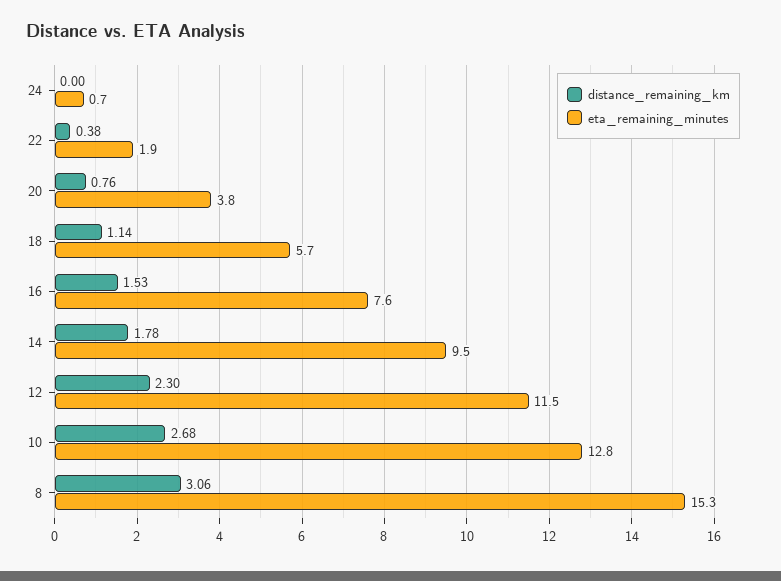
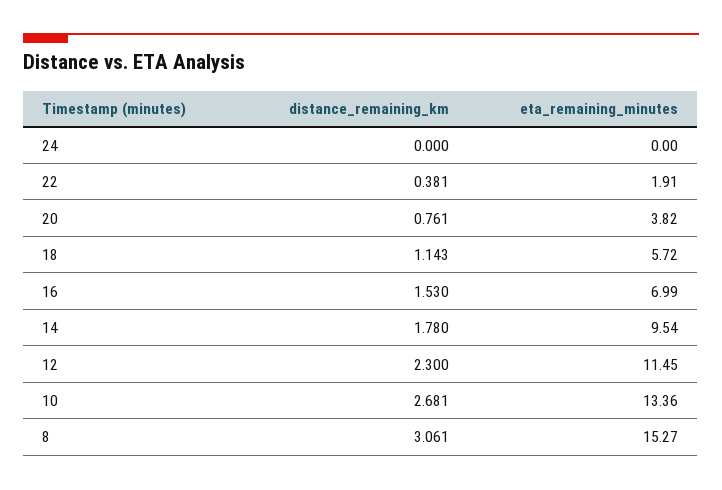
  {
    "distance_remaining_km": {
      "24": 0,
      "22": 0.381,
      "20": 0.761,
      "18": 1.143,
      "16": 1.53,
      "14": 1.78,
      "12": 2.3,
      "10": 2.681,
      "8": 3.061
    },
    "eta_remaining_minutes": {
-     "24": 0.7,
+     "24": 0,
      "22": 1.91,
      "20": 3.82,
      "18": 5.72,
-     "16": 7.6,
+     "16": 6.99,
      "14": 9.54,
      "12": 11.45,
-     "10": 12.8,
+     "10": 13.36,
      "8": 15.27
    }
  }

